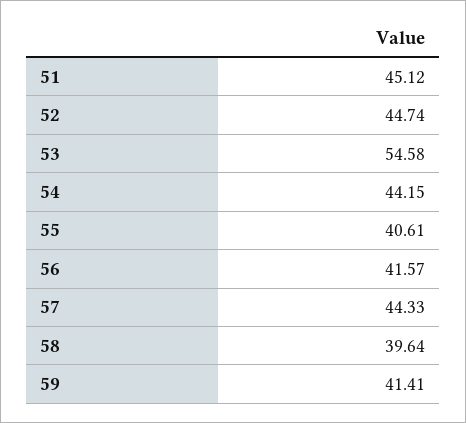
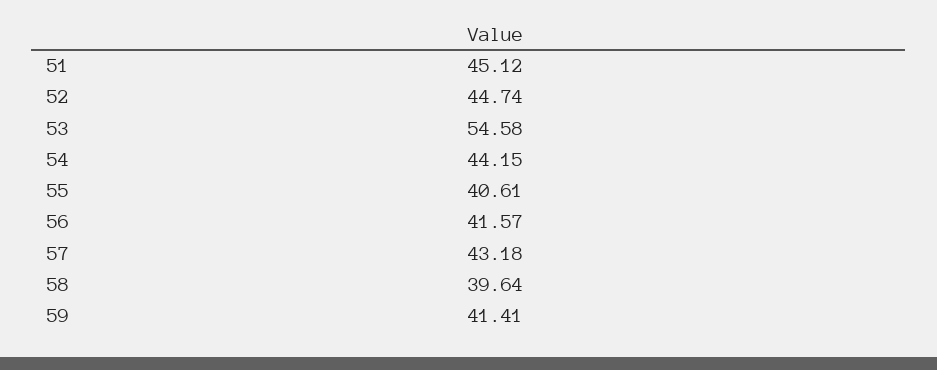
  {
    "51": 45.12,
    "52": 44.74,
    "53": 54.58,
    "54": 44.15,
    "55": 40.61,
    "56": 41.57,
-   "57": 44.33,
+   "57": 43.18,
    "58": 39.64,
    "59": 41.41
  }

